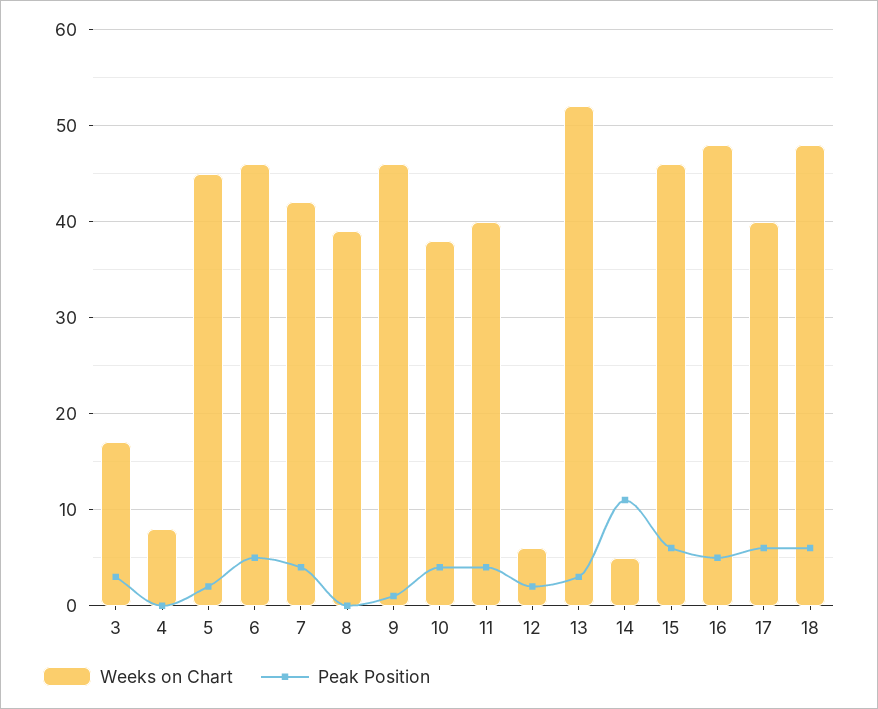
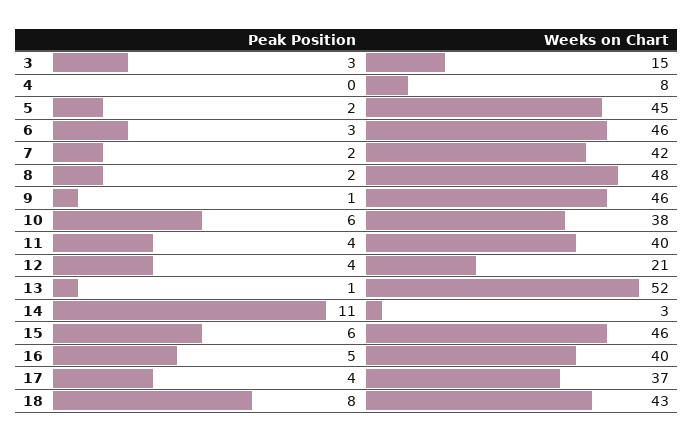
  {
    "Weeks on Chart": {
-     "3": 17,
+     "3": 15,
      "4": 8,
      "5": 45,
      "6": 46,
      "7": 42,
-     "8": 39,
+     "8": 48,
      "9": 46,
      "10": 38,
      "11": 40,
-     "12": 6,
+     "12": 21,
      "13": 52,
-     "14": 5,
+     "14": 3,
      "15": 46,
-     "16": 48,
+     "16": 40,
-     "17": 40,
+     "17": 37,
-     "18": 48
+     "18": 43
    },
    "Peak Position": {
      "3": 3,
      "4": 0,
      "5": 2,
-     "6": 5,
+     "6": 3,
-     "7": 4,
+     "7": 2,
-     "8": 0,
+     "8": 2,
      "9": 1,
-     "10": 4,
+     "10": 6,
      "11": 4,
-     "12": 2,
+     "12": 4,
-     "13": 3,
+     "13": 1,
      "14": 11,
      "15": 6,
      "16": 5,
-     "17": 6,
+     "17": 4,
-     "18": 6
+     "18": 8
    }
  }

